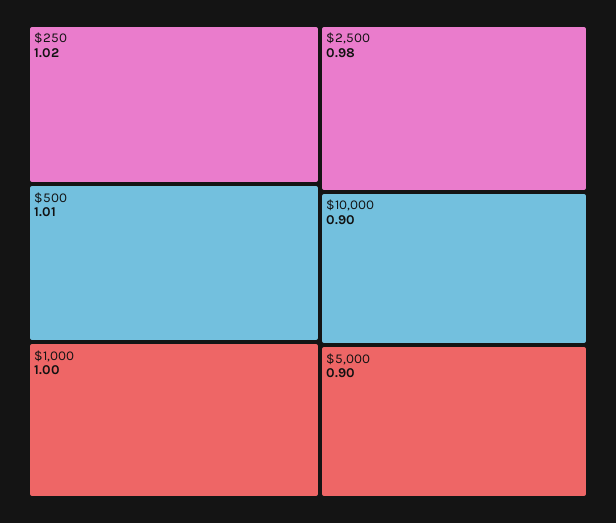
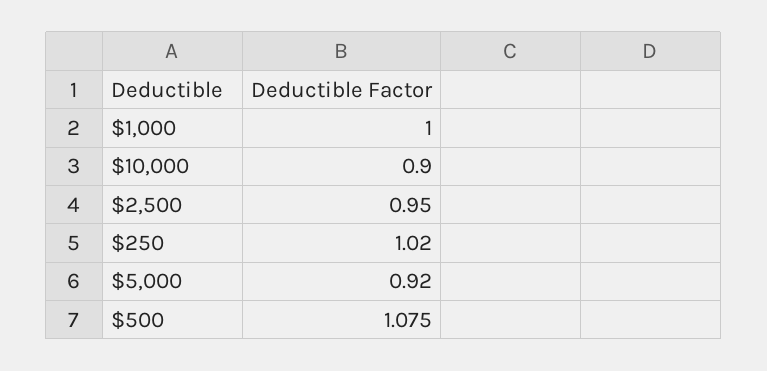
  {
    "$250": 1.02,
-   "$500": 1.01,
+   "$500": 1.075,
    "$1,000": 1,
-   "$2,500": 0.98,
+   "$2,500": 0.95,
    "$10,000": 0.9,
-   "$5,000": 0.9
+   "$5,000": 0.92
  }

